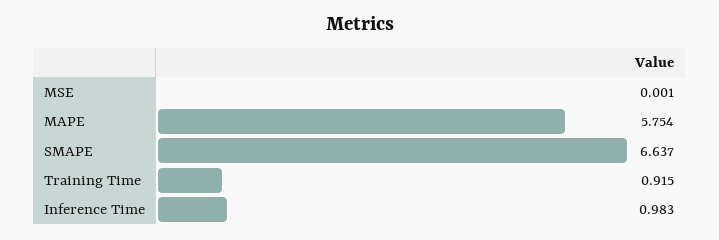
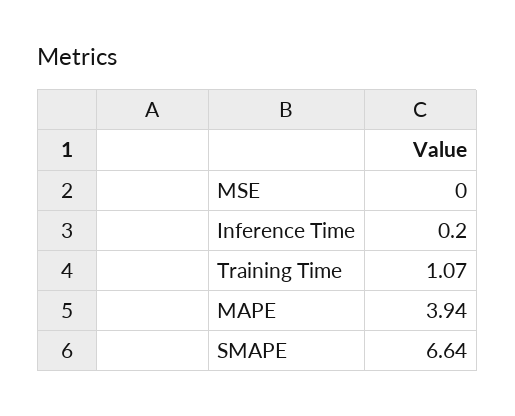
  {
    "MSE": 0.001,
-   "MAPE": 5.754,
+   "MAPE": 3.94,
    "SMAPE": 6.637,
-   "Training Time": 0.915,
+   "Training Time": 1.07,
-   "Inference Time": 0.983
+   "Inference Time": 0.2
  }

